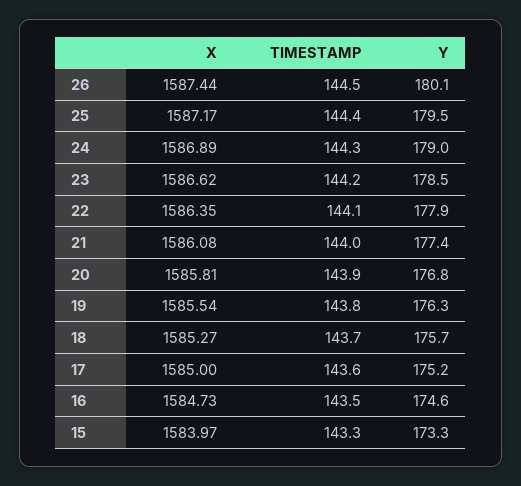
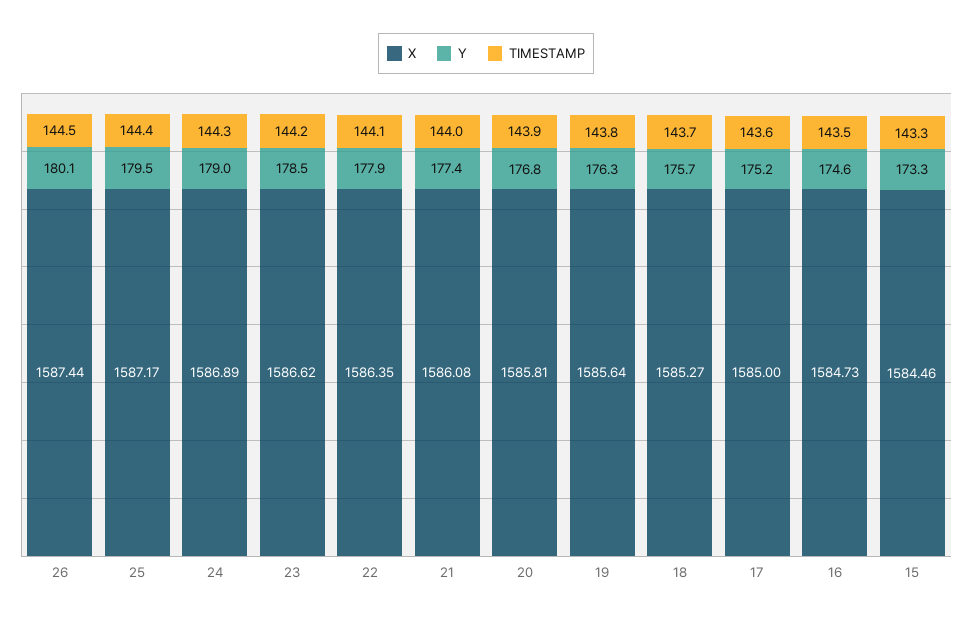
  {
    "X": {
      "26": 1587.44,
      "25": 1587.17,
      "24": 1586.89,
      "23": 1586.62,
      "22": 1586.35,
      "21": 1586.08,
      "20": 1585.81,
-     "19": 1585.54,
+     "19": 1585.64,
      "18": 1585.27,
      "17": 1585,
      "16": 1584.73,
-     "15": 1583.97
+     "15": 1584.46
    },
    "TIMESTAMP": {
      "26": 144.5,
      "25": 144.4,
      "24": 144.3,
      "23": 144.2,
      "22": 144.1,
      "21": 144,
      "20": 143.9,
      "19": 143.8,
      "18": 143.7,
      "17": 143.6,
      "16": 143.5,
      "15": 143.3
    },
    "Y": {
      "26": 180.1,
      "25": 179.5,
      "24": 179,
      "23": 178.5,
      "22": 177.9,
      "21": 177.4,
      "20": 176.8,
      "19": 176.3,
      "18": 175.7,
      "17": 175.2,
      "16": 174.6,
      "15": 173.3
    }
  }

